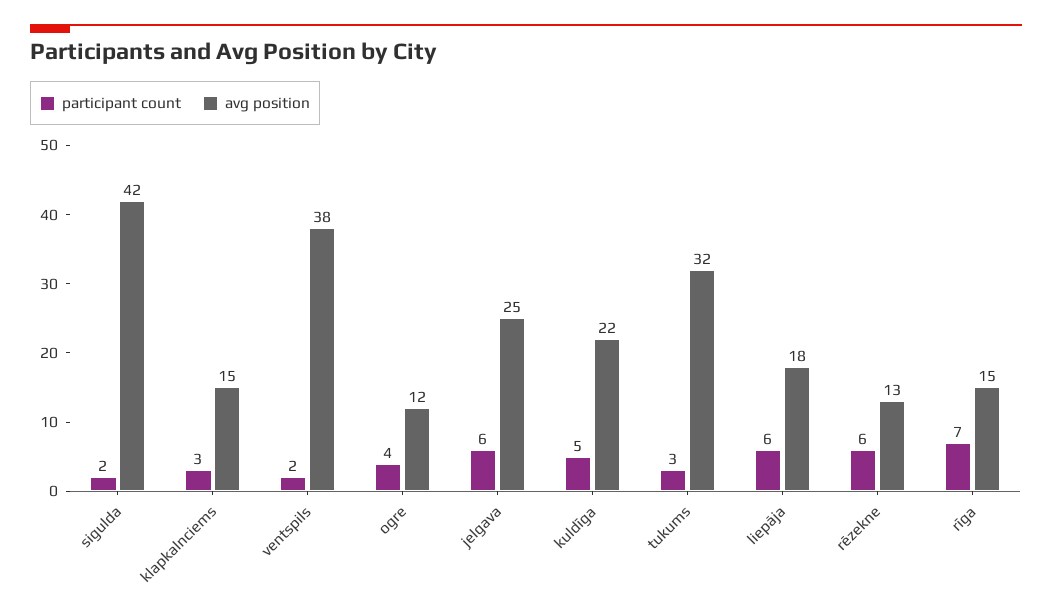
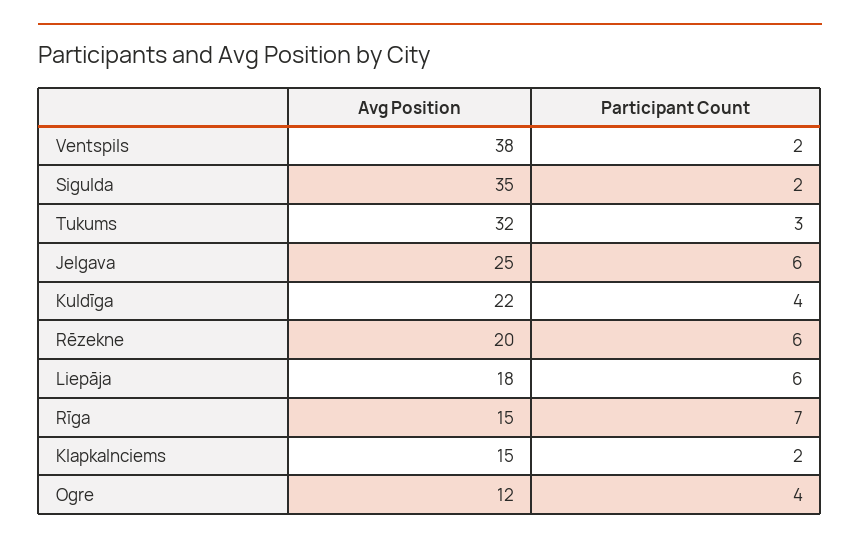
  {
    "participant count": {
      "sigulda": 2,
-     "klapkalnciems": 3,
+     "klapkalnciems": 2,
      "ventspils": 2,
      "ogre": 4,
      "jelgava": 6,
-     "kuldīga": 5,
+     "kuldīga": 4,
      "tukums": 3,
      "liepāja": 6,
      "rēzekne": 6,
      "rīga": 7
    },
    "avg position": {
-     "sigulda": 42,
+     "sigulda": 35,
      "klapkalnciems": 15,
      "ventspils": 38,
      "ogre": 12,
      "jelgava": 25,
      "kuldīga": 22,
      "tukums": 32,
      "liepāja": 18,
-     "rēzekne": 13,
+     "rēzekne": 20,
      "rīga": 15
    }
  }

